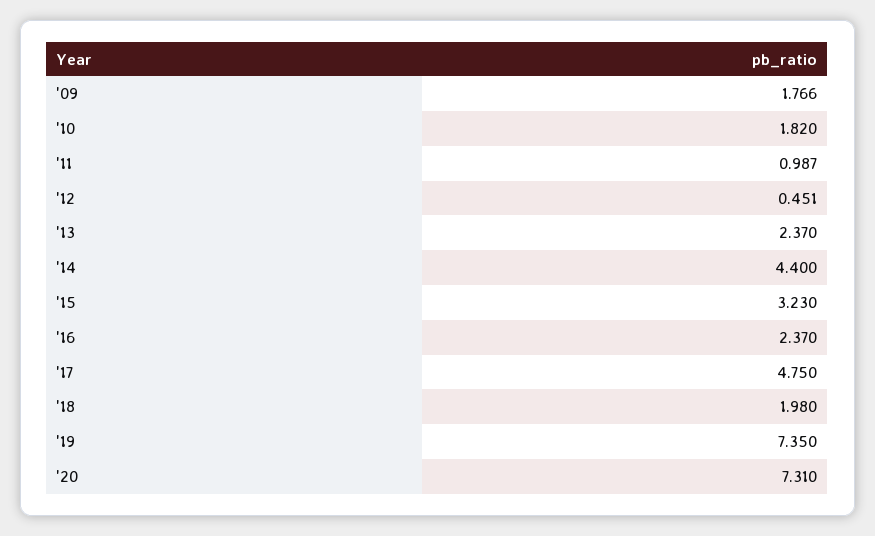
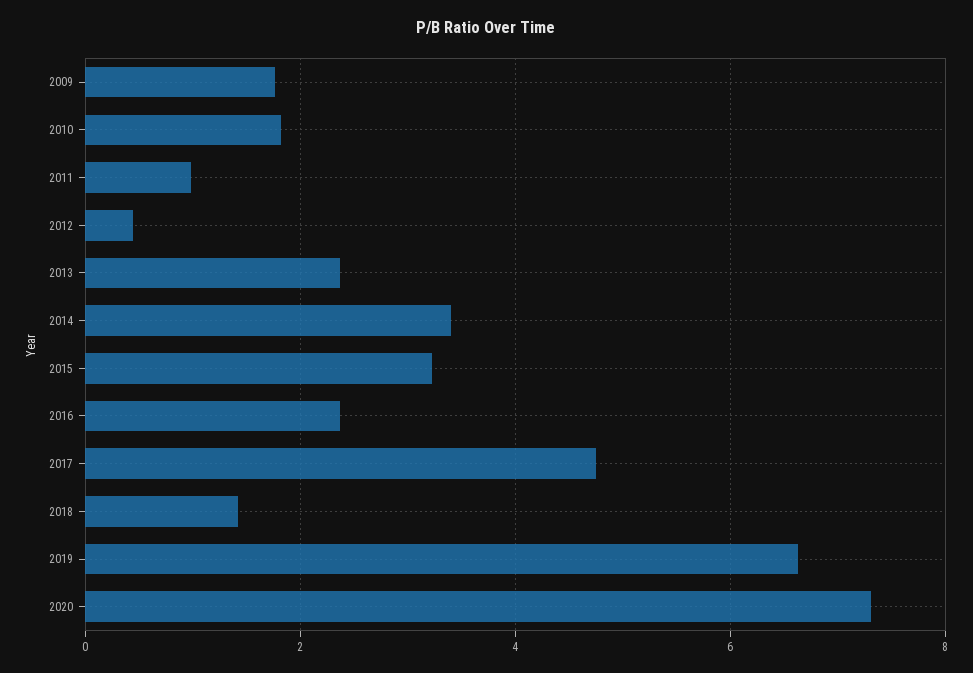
  {
    "'09": 1.766,
    "'10": 1.82,
    "'11": 0.987,
    "'12": 0.451,
    "'13": 2.37,
-   "'14": 4.4,
+   "'14": 3.4,
    "'15": 3.23,
    "'16": 2.37,
    "'17": 4.75,
-   "'18": 1.98,
+   "'18": 1.4,
-   "'19": 7.35,
+   "'19": 6.6,
    "'20": 7.31
  }

